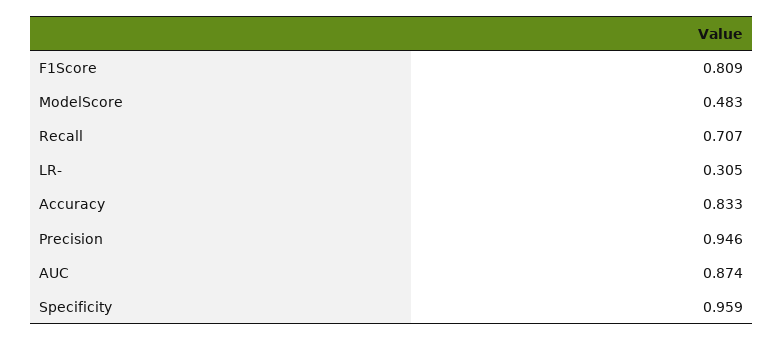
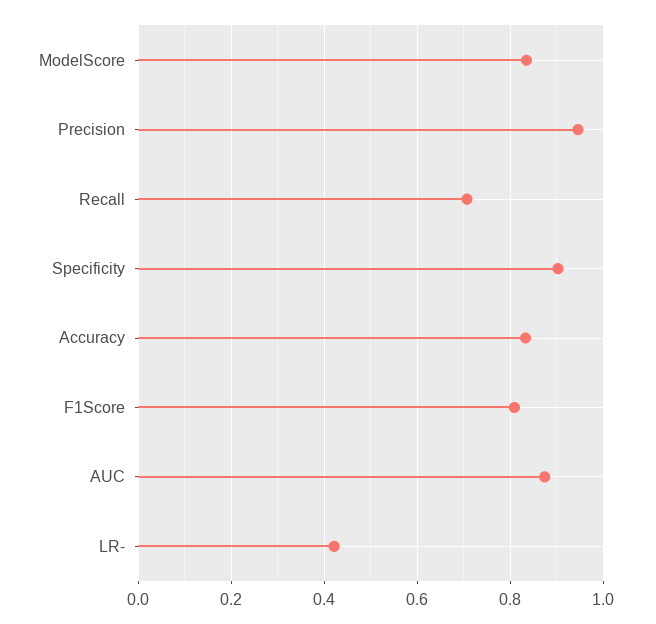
  {
    "F1Score": 0.809,
-   "ModelScore": 0.483,
+   "ModelScore": 0.84,
    "Recall": 0.707,
-   "LR-": 0.305,
+   "LR-": 0.42,
    "Accuracy": 0.833,
    "Precision": 0.946,
    "AUC": 0.874,
-   "Specificity": 0.959
+   "Specificity": 0.9
  }

